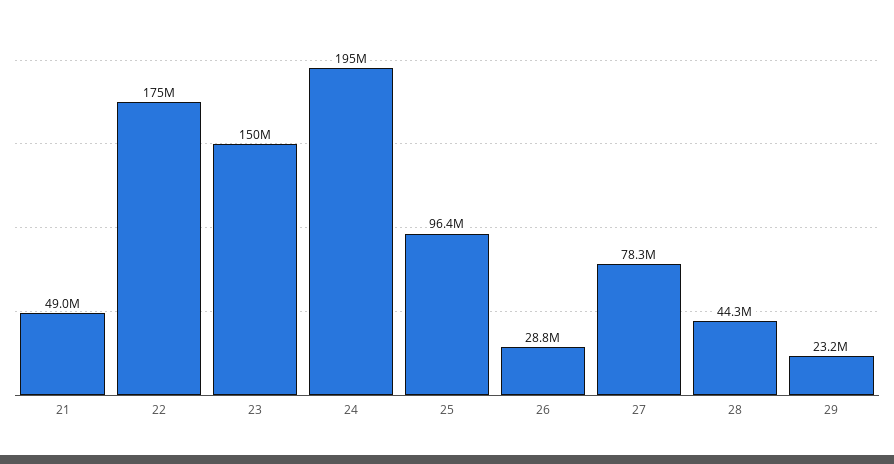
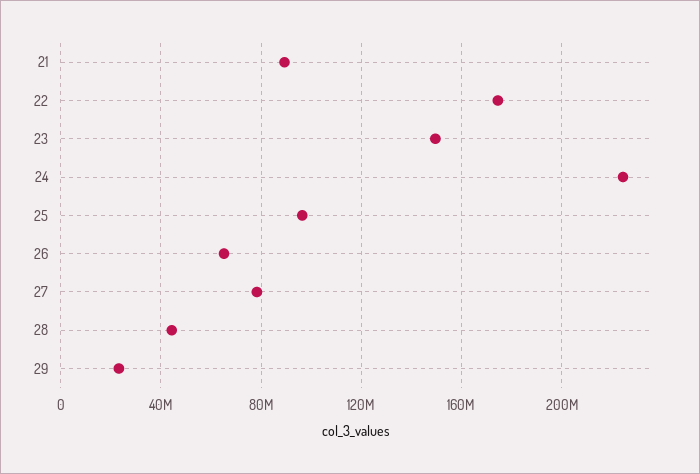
  {
-   "21": 49000000,
+   "21": 90000000,
    "22": 175000000,
    "23": 150000000,
-   "24": 195000000,
+   "24": 225000000,
    "25": 96400000,
-   "26": 28800000,
+   "26": 65000000,
    "27": 78300000,
    "28": 44300000,
    "29": 23200000
  }

